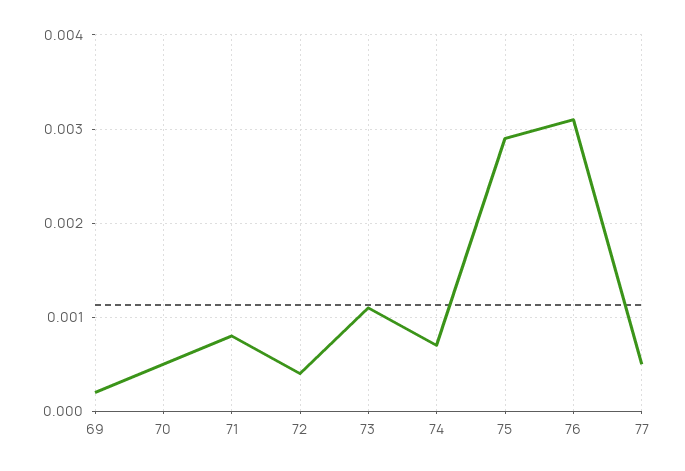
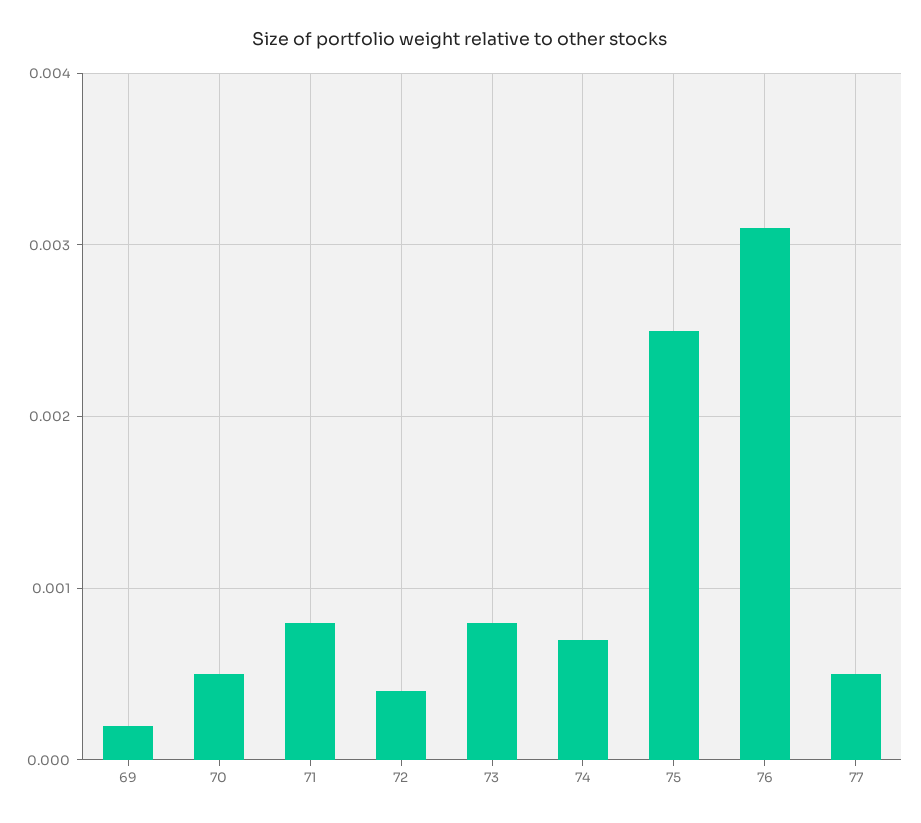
  {
    "69": 0.0002,
    "70": 0.0005,
    "71": 0.0008,
    "72": 0.0004,
-   "73": 0.0011,
+   "73": 0.0008,
    "74": 0.0007,
-   "75": 0.0029,
+   "75": 0.0025,
    "76": 0.0031,
    "77": 0.0005
  }

